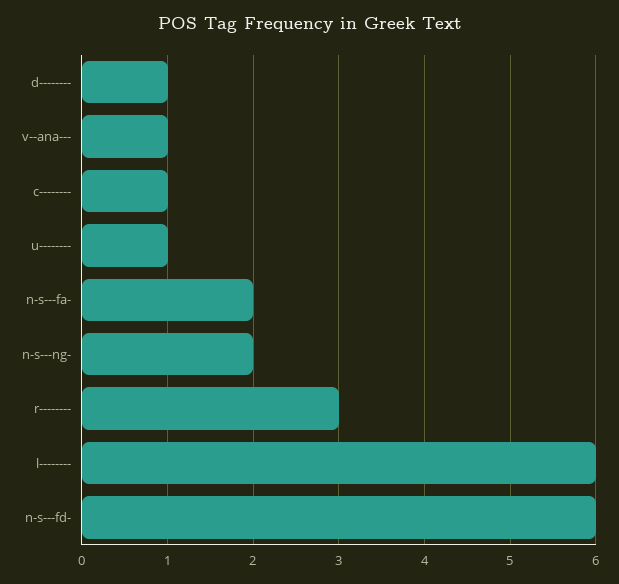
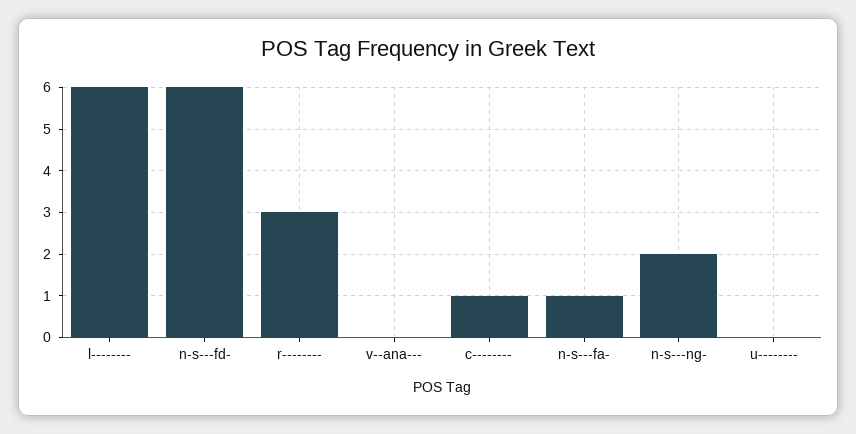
  {
-   "d--------": 1,
-   "v--ana---": 1,
+   "v--ana---": 0,
    "c--------": 1,
-   "u--------": 1,
+   "u--------": 0,
-   "n-s---fa-": 2,
+   "n-s---fa-": 1,
    "n-s---ng-": 2,
    "r--------": 3,
    "l--------": 6,
    "n-s---fd-": 6
  }

